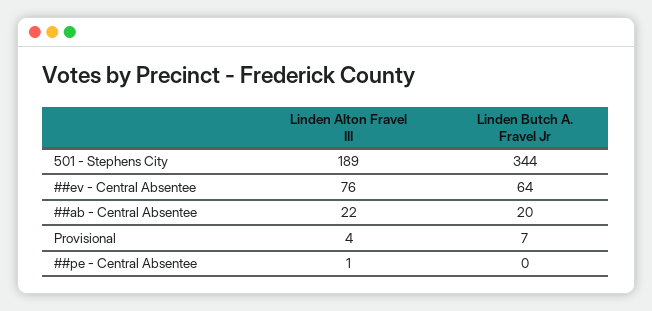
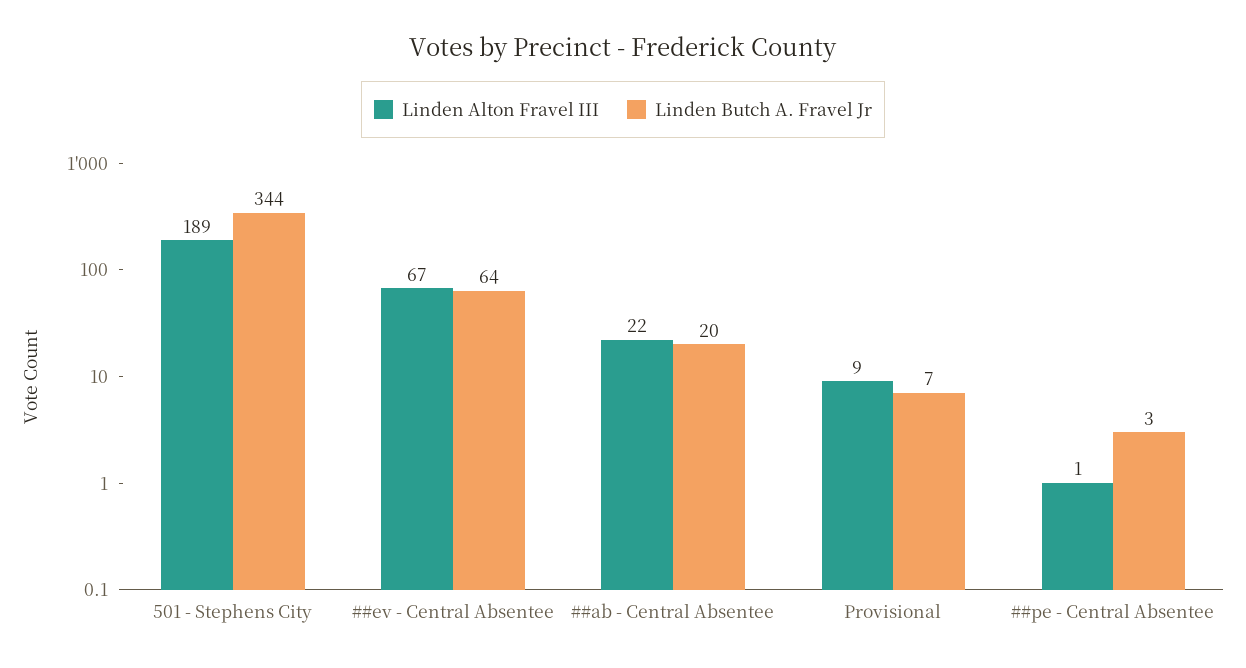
  {
    "Linden Alton Fravel III": {
      "501 - Stephens City": 189,
-     "##ev - Central Absentee": 76,
+     "##ev - Central Absentee": 67,
      "##ab - Central Absentee": 22,
-     "Provisional": 4,
+     "Provisional": 9,
      "##pe - Central Absentee": 1
    },
    "Linden Butch A. Fravel Jr": {
      "501 - Stephens City": 344,
      "##ev - Central Absentee": 64,
      "##ab - Central Absentee": 20,
      "Provisional": 7,
-     "##pe - Central Absentee": 0
+     "##pe - Central Absentee": 3
    }
  }

